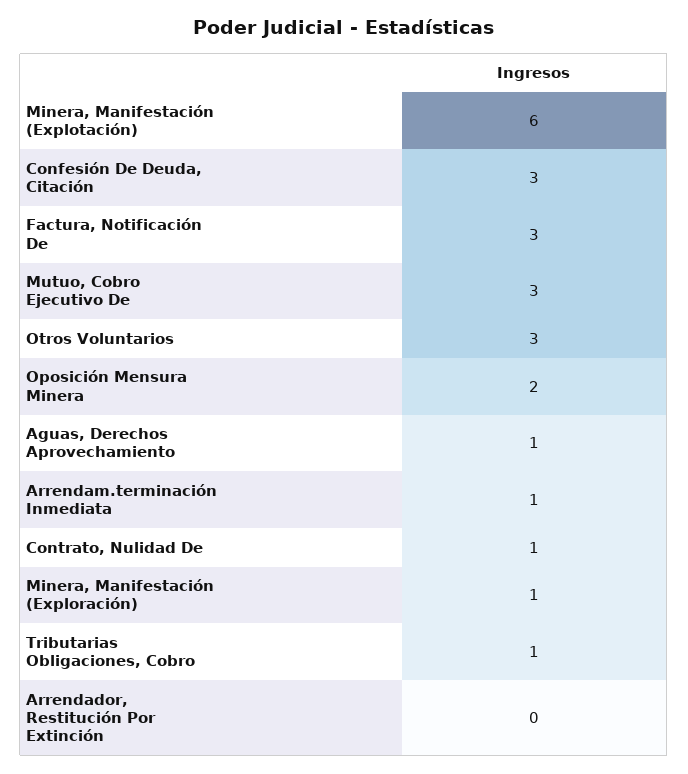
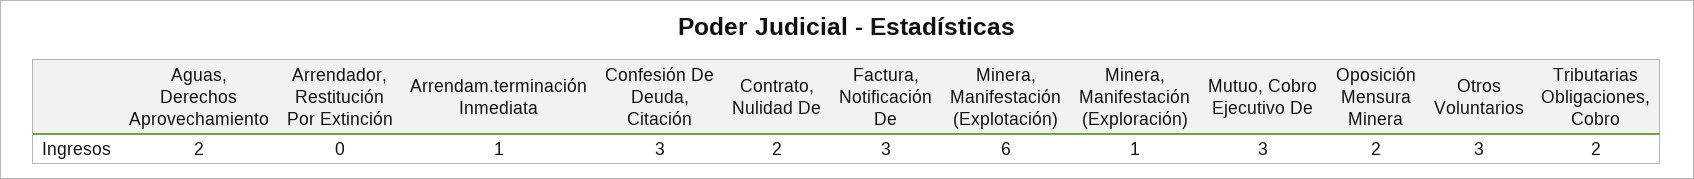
  {
    "Minera, Manifestación (Explotación)": 6,
    "Confesión De Deuda, Citación": 3,
    "Factura, Notificación De": 3,
    "Mutuo, Cobro Ejecutivo De": 3,
    "Otros Voluntarios": 3,
    "Oposición Mensura Minera": 2,
-   "Aguas, Derechos Aprovechamiento": 1,
+   "Aguas, Derechos Aprovechamiento": 2,
    "Arrendam.terminación Inmediata": 1,
-   "Contrato, Nulidad De": 1,
+   "Contrato, Nulidad De": 2,
    "Minera, Manifestación (Exploración)": 1,
-   "Tributarias Obligaciones, Cobro": 1,
+   "Tributarias Obligaciones, Cobro": 2,
    "Arrendador, Restitución Por Extinción": 0
  }

